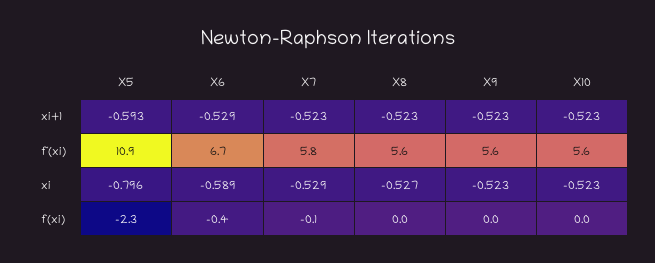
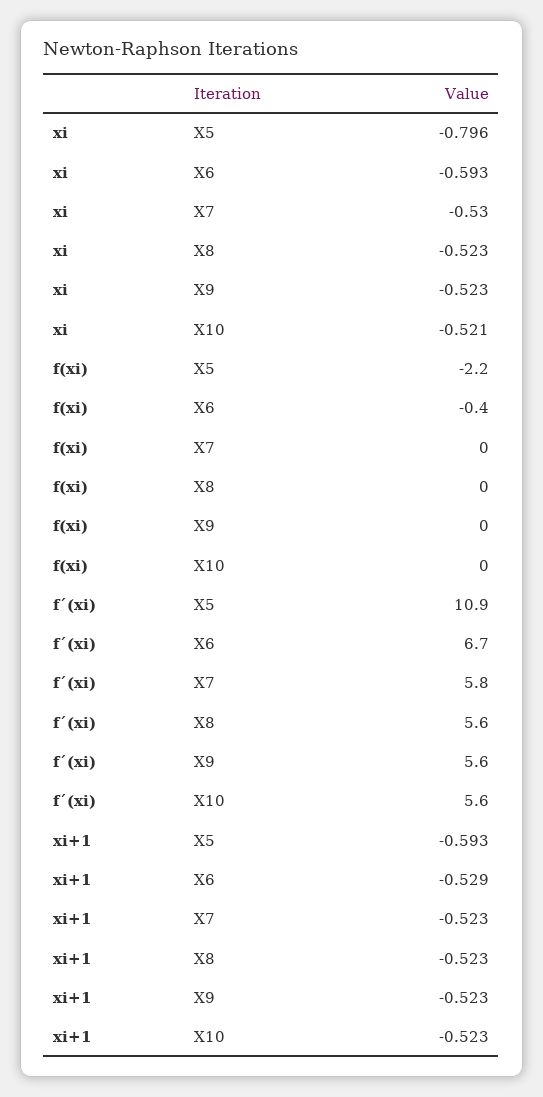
  {
    "X5": {
      "xi+1": -0.593,
      "f´(xi)": 10.9,
      "xi": -0.796,
-     "f(xi)": -2.3
+     "f(xi)": -2.2
    },
    "X6": {
      "xi+1": -0.529,
      "f´(xi)": 6.7,
-     "xi": -0.589,
+     "xi": -0.593,
      "f(xi)": -0.4
    },
    "X7": {
      "xi+1": -0.523,
      "f´(xi)": 5.8,
-     "xi": -0.529,
+     "xi": -0.53,
-     "f(xi)": -0.1
+     "f(xi)": 0
    },
    "X8": {
      "xi+1": -0.523,
      "f´(xi)": 5.6,
-     "xi": -0.527,
+     "xi": -0.523,
      "f(xi)": 0
    },
    "X9": {
      "xi+1": -0.523,
      "f´(xi)": 5.6,
      "xi": -0.523,
      "f(xi)": 0
    },
    "X10": {
      "xi+1": -0.523,
      "f´(xi)": 5.6,
-     "xi": -0.523,
+     "xi": -0.521,
      "f(xi)": 0
    }
  }

